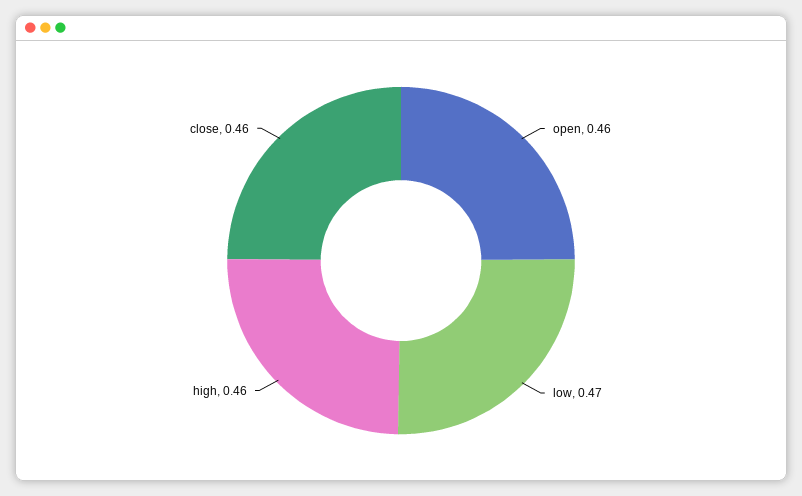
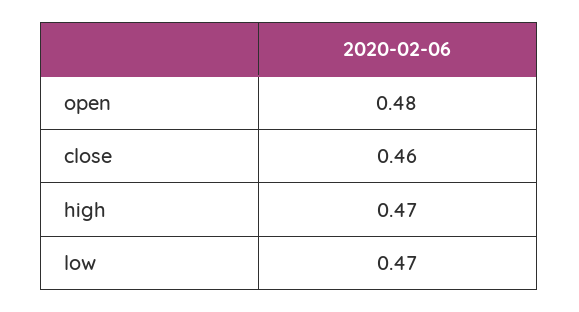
  {
-   "open": 0.46,
+   "open": 0.48,
    "low": 0.47,
-   "high": 0.46,
+   "high": 0.47,
    "close": 0.46
  }

